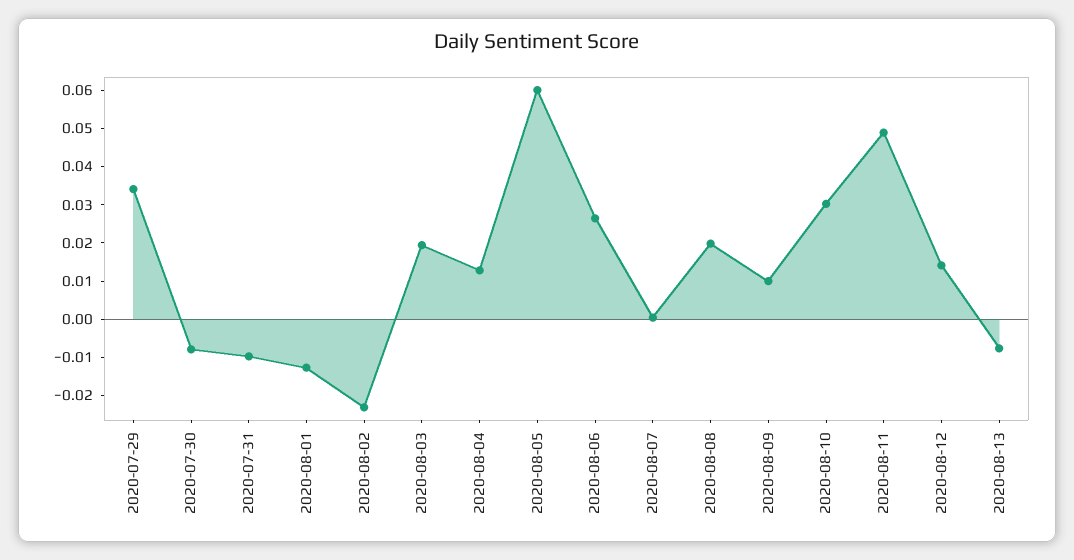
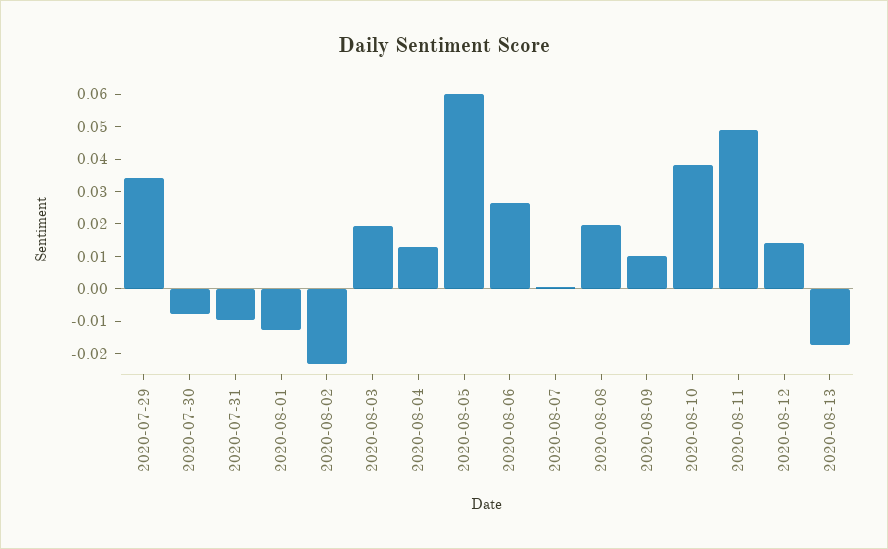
  {
    "2020-07-29": 0.035,
    "2020-07-30": -0.0075,
    "2020-07-31": -0.01,
    "2020-08-01": -0.0125,
    "2020-08-02": -0.0225,
    "2020-08-03": 0.02,
    "2020-08-04": 0.0125,
    "2020-08-05": 0.06,
    "2020-08-06": 0.0275,
    "2020-08-07": 0,
    "2020-08-08": 0.02,
    "2020-08-09": 0.01,
-   "2020-08-10": 0.03,
+   "2020-08-10": 0.0375,
    "2020-08-11": 0.05,
    "2020-08-12": 0.015,
-   "2020-08-13": -0.0075
+   "2020-08-13": -0.0175
  }

